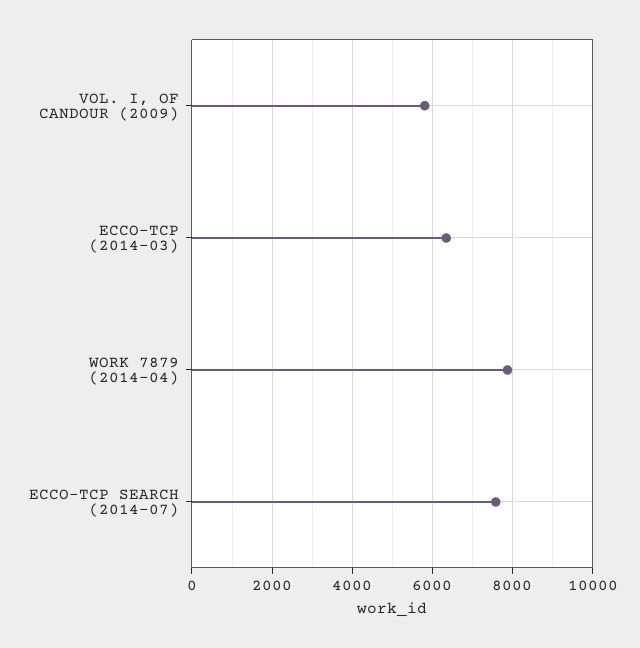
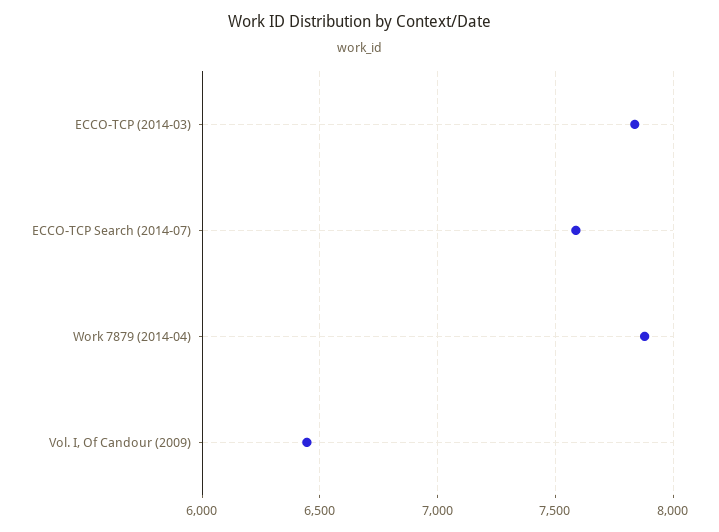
  {
-   "VOL. I, OF CANDOUR (2009)": 5800,
+   "VOL. I, OF CANDOUR (2009)": 6450,
-   "ECCO-TCP (2014-03)": 6400,
+   "ECCO-TCP (2014-03)": 7850,
    "WORK 7879 (2014-04)": 7900,
    "ECCO-TCP SEARCH (2014-07)": 7600
  }

